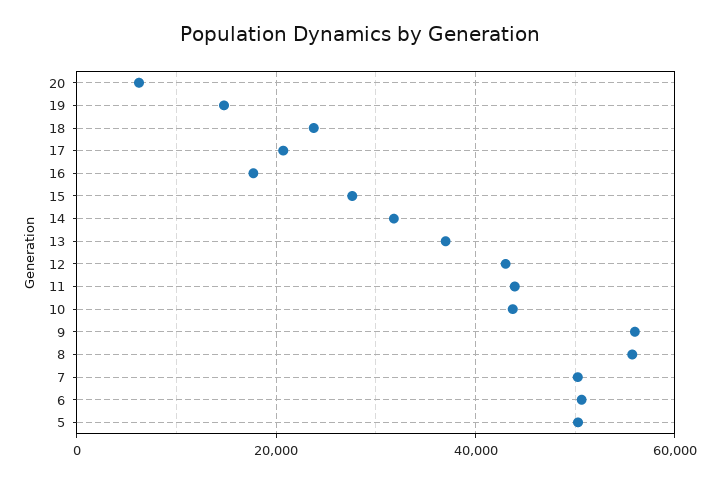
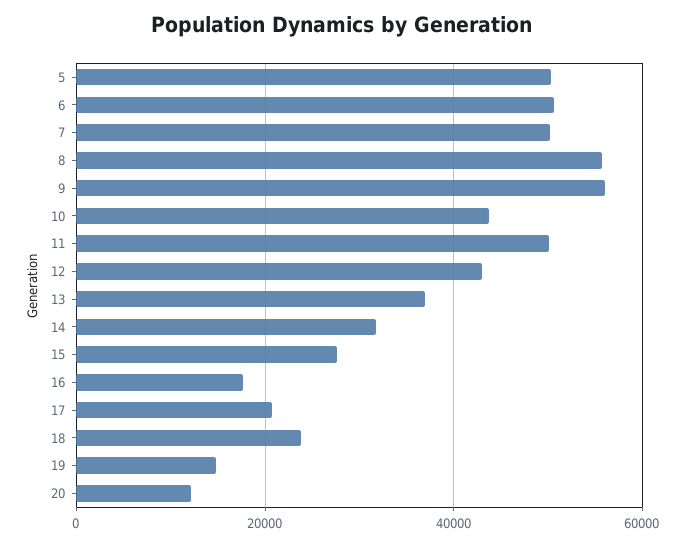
  {
-   "20": 6000,
+   "20": 12000,
    "19": 14000,
    "18": 24000,
    "17": 20000,
    "16": 18000,
    "15": 28000,
    "14": 32000,
    "13": 36000,
    "12": 44000,
-   "11": 44000,
+   "11": 50000,
    "10": 44000,
    "9": 56000,
    "8": 56000,
    "7": 50000,
    "6": 50000,
    "5": 50000
  }

